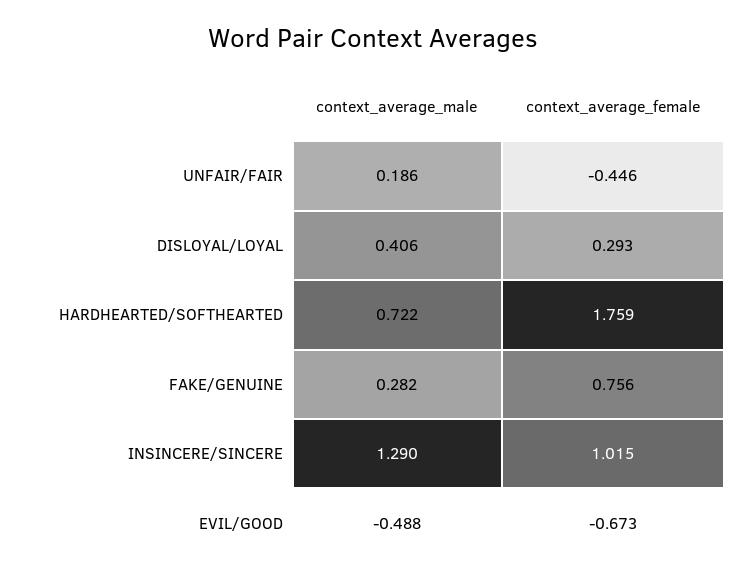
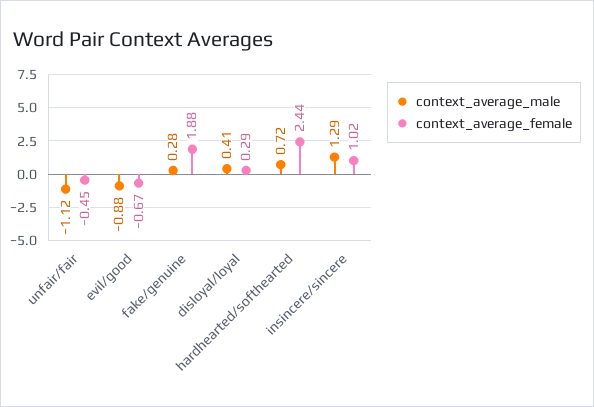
  {
    "context_average_male": {
-     "UNFAIR/FAIR": 0.186,
+     "UNFAIR/FAIR": -1.12,
      "DISLOYAL/LOYAL": 0.406,
      "HARDHEARTED/SOFTHEARTED": 0.722,
      "FAKE/GENUINE": 0.282,
      "INSINCERE/SINCERE": 1.29,
-     "EVIL/GOOD": -0.488
+     "EVIL/GOOD": -0.88
    },
    "context_average_female": {
      "UNFAIR/FAIR": -0.446,
      "DISLOYAL/LOYAL": 0.293,
-     "HARDHEARTED/SOFTHEARTED": 1.759,
+     "HARDHEARTED/SOFTHEARTED": 2.44,
-     "FAKE/GENUINE": 0.756,
+     "FAKE/GENUINE": 1.88,
      "INSINCERE/SINCERE": 1.015,
      "EVIL/GOOD": -0.673
    }
  }

